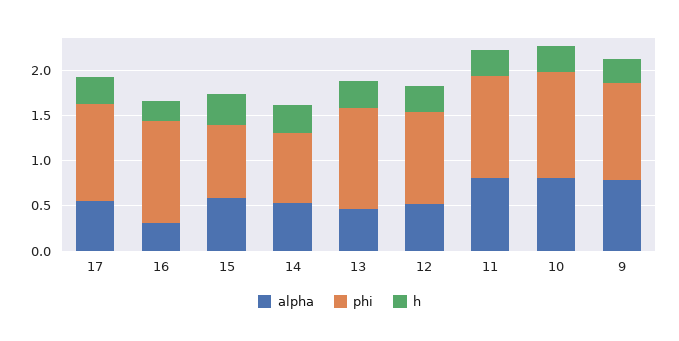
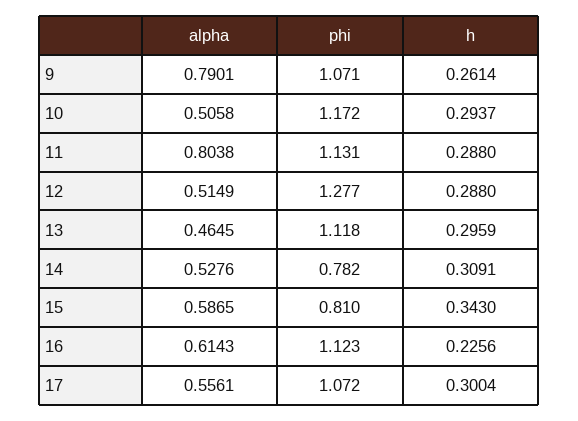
  {
    "alpha": {
      "17": 0.5561,
-     "16": 0.3,
+     "16": 0.6143,
      "15": 0.5865,
      "14": 0.5276,
      "13": 0.4645,
      "12": 0.5149,
      "11": 0.8038,
-     "10": 0.8,
+     "10": 0.5058,
      "9": 0.7901
    },
    "phi": {
      "17": 1.072,
      "16": 1.123,
      "15": 0.81,
      "14": 0.782,
      "13": 1.118,
-     "12": 1,
+     "12": 1.277,
      "11": 1.131,
      "10": 1.172,
      "9": 1.071
    },
    "h": {
      "17": 0.3004,
      "16": 0.2256,
      "15": 0.343,
      "14": 0.3091,
      "13": 0.2959,
      "12": 0.288,
      "11": 0.288,
      "10": 0.2937,
      "9": 0.2614
    }
  }

